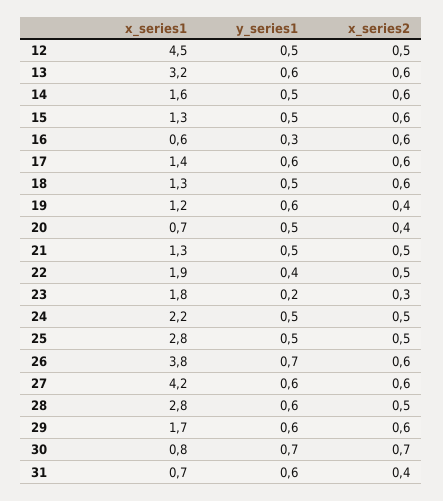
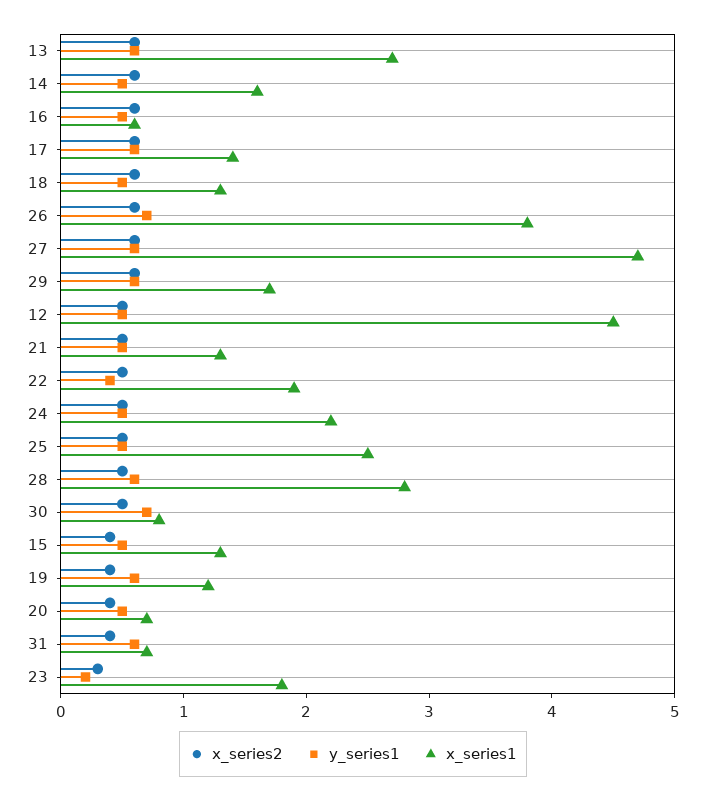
  {
    "x_series1": {
      "12": 4.5,
-     "13": 3.2,
+     "13": 2.7,
      "14": 1.6,
      "15": 1.3,
      "16": 0.6,
      "17": 1.4,
      "18": 1.3,
      "19": 1.2,
      "20": 0.7,
      "21": 1.3,
      "22": 1.9,
      "23": 1.8,
      "24": 2.2,
-     "25": 2.8,
+     "25": 2.5,
      "26": 3.8,
-     "27": 4.2,
+     "27": 4.7,
      "28": 2.8,
      "29": 1.7,
      "30": 0.8,
      "31": 0.7
    },
    "y_series1": {
      "12": 0.5,
      "13": 0.6,
      "14": 0.5,
      "15": 0.5,
-     "16": 0.3,
+     "16": 0.5,
      "17": 0.6,
      "18": 0.5,
      "19": 0.6,
      "20": 0.5,
      "21": 0.5,
      "22": 0.4,
      "23": 0.2,
      "24": 0.5,
      "25": 0.5,
      "26": 0.7,
      "27": 0.6,
      "28": 0.6,
      "29": 0.6,
      "30": 0.7,
      "31": 0.6
    },
    "x_series2": {
      "12": 0.5,
      "13": 0.6,
      "14": 0.6,
-     "15": 0.6,
+     "15": 0.4,
      "16": 0.6,
      "17": 0.6,
      "18": 0.6,
      "19": 0.4,
      "20": 0.4,
      "21": 0.5,
      "22": 0.5,
      "23": 0.3,
      "24": 0.5,
      "25": 0.5,
      "26": 0.6,
      "27": 0.6,
      "28": 0.5,
      "29": 0.6,
-     "30": 0.7,
+     "30": 0.5,
      "31": 0.4
    }
  }

